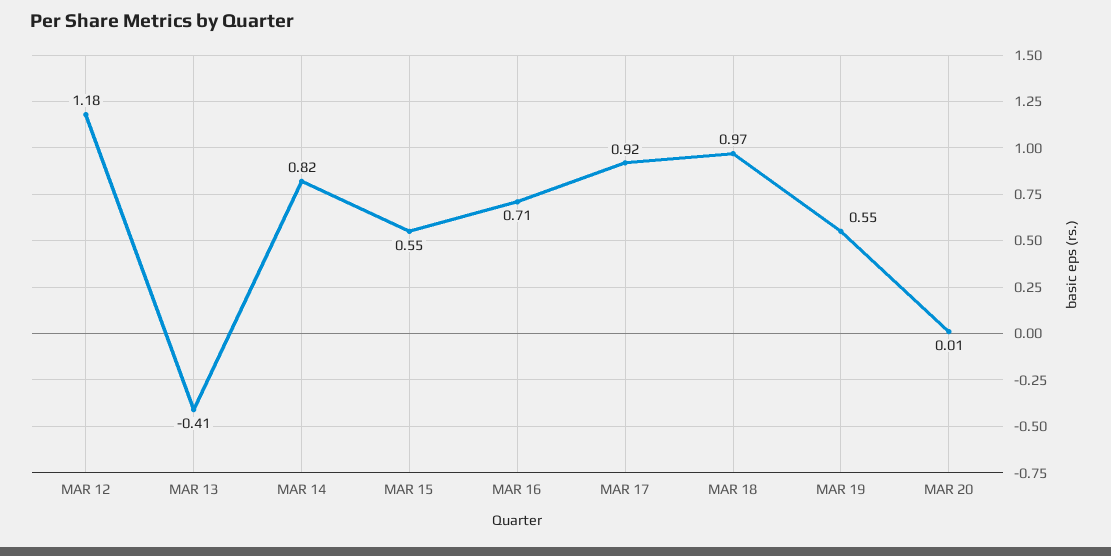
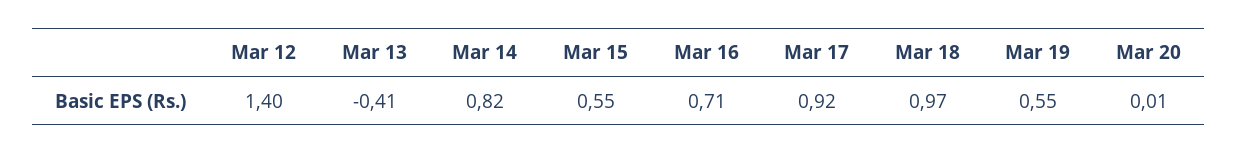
  {
-   "MAR 12": 1.18,
+   "MAR 12": 1.4,
    "MAR 13": -0.41,
    "MAR 14": 0.82,
    "MAR 15": 0.55,
    "MAR 16": 0.71,
    "MAR 17": 0.92,
    "MAR 18": 0.97,
    "MAR 19": 0.55,
    "MAR 20": 0.01
  }

